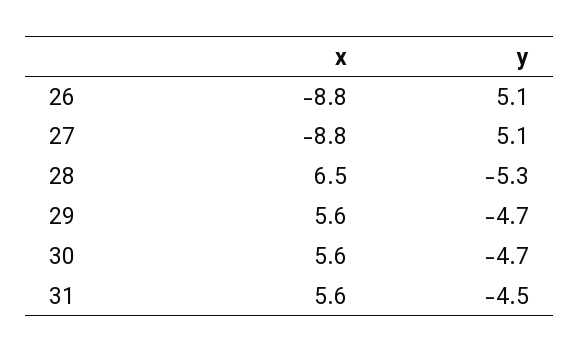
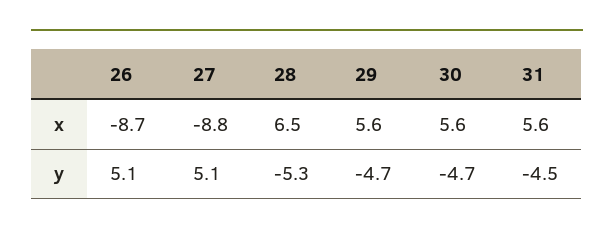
  {
    "x": {
-     "26": -8.8,
+     "26": -8.7,
      "27": -8.8,
      "28": 6.5,
      "29": 5.6,
      "30": 5.6,
      "31": 5.6
    },
    "y": {
      "26": 5.1,
      "27": 5.1,
      "28": -5.3,
      "29": -4.7,
      "30": -4.7,
      "31": -4.5
    }
  }

